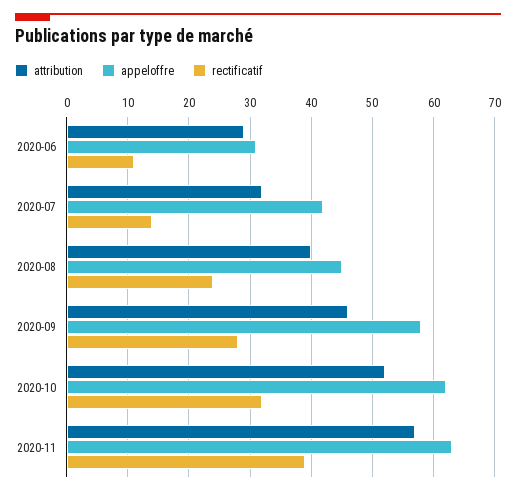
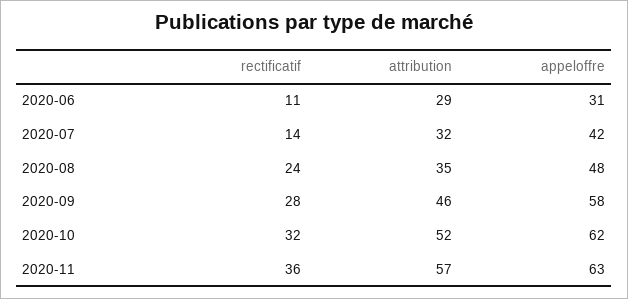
  {
    "attribution": {
      "2020-06": 29,
      "2020-07": 32,
-     "2020-08": 40,
+     "2020-08": 35,
      "2020-09": 46,
      "2020-10": 52,
      "2020-11": 57
    },
    "appeloffre": {
      "2020-06": 31,
      "2020-07": 42,
-     "2020-08": 45,
+     "2020-08": 48,
      "2020-09": 58,
      "2020-10": 62,
      "2020-11": 63
    },
    "rectificatif": {
      "2020-06": 11,
      "2020-07": 14,
      "2020-08": 24,
      "2020-09": 28,
      "2020-10": 32,
-     "2020-11": 39
+     "2020-11": 36
    }
  }

